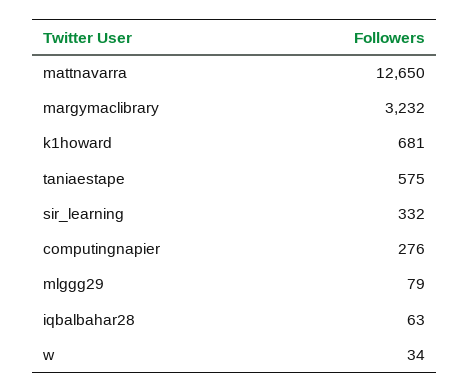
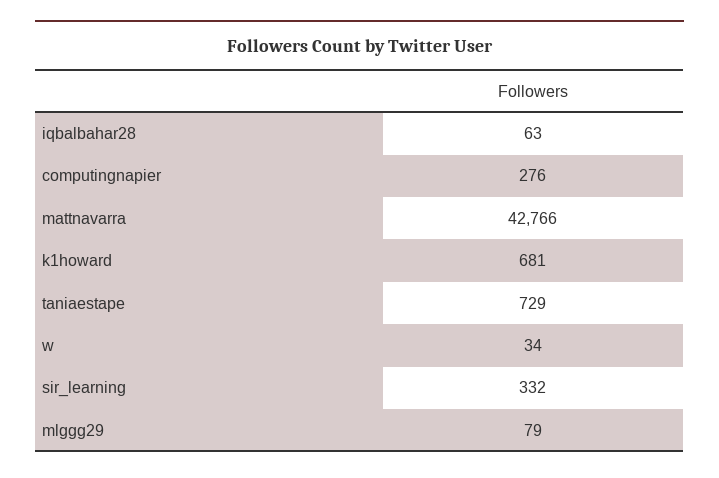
  {
-   "mattnavarra": 12650,
+   "mattnavarra": 42766,
-   "margymaclibrary": 3232,
    "k1howard": 681,
-   "taniaestape": 575,
+   "taniaestape": 729,
    "sir_learning": 332,
    "computingnapier": 276,
    "mlggg29": 79,
    "iqbalbahar28": 63,
    "w": 34
  }

